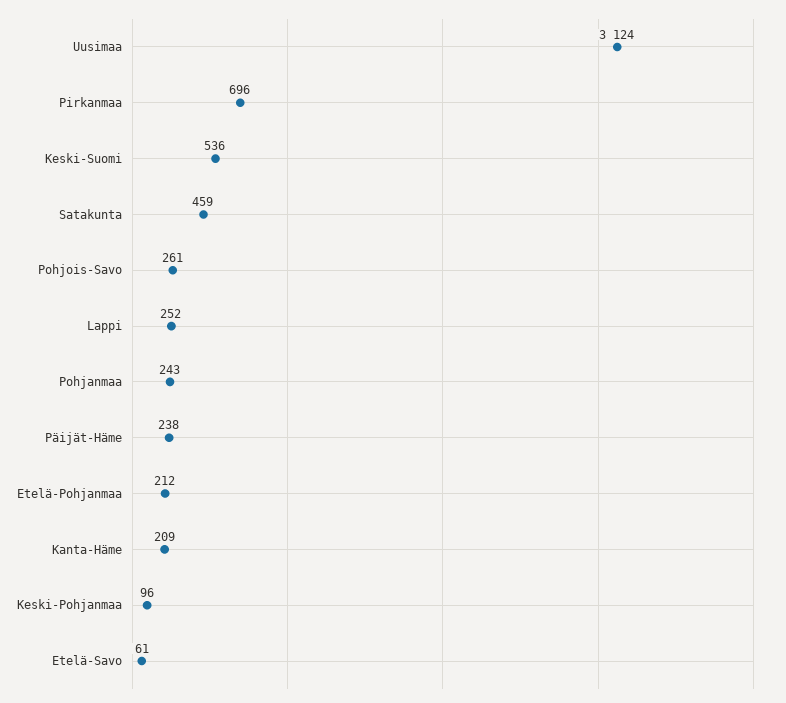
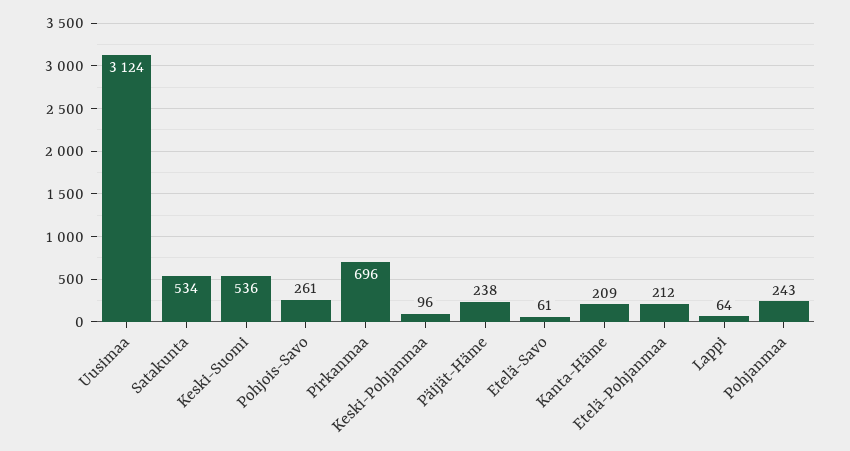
  {
    "Uusimaa": 3124,
    "Pirkanmaa": 696,
    "Keski-Suomi": 536,
-   "Satakunta": 459,
+   "Satakunta": 534,
    "Pohjois-Savo": 261,
-   "Lappi": 252,
+   "Lappi": 64,
    "Pohjanmaa": 243,
    "Päijät-Häme": 238,
    "Etelä-Pohjanmaa": 212,
    "Kanta-Häme": 209,
    "Keski-Pohjanmaa": 96,
    "Etelä-Savo": 61
  }

